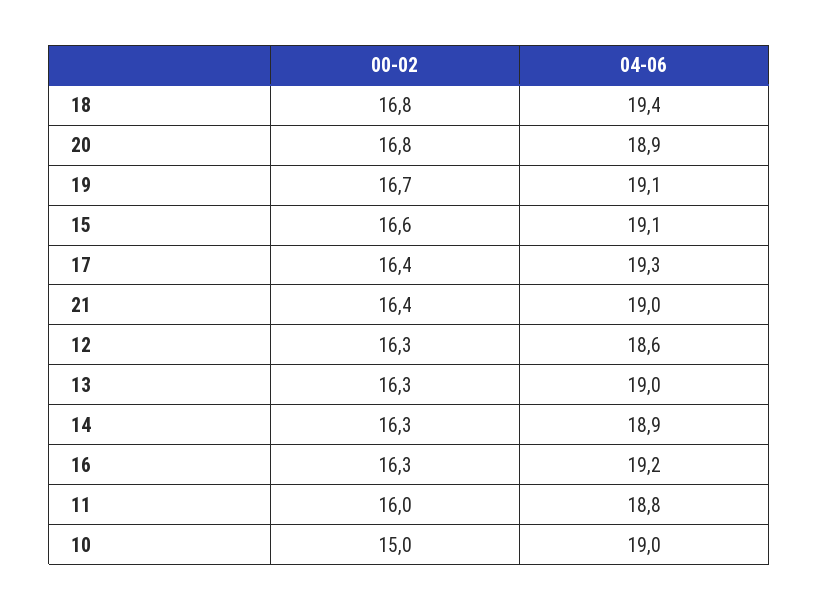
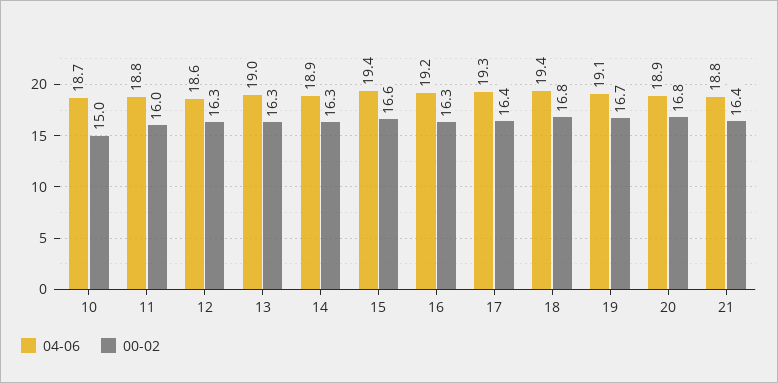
  {
    "00-02": {
      "18": 16.8,
      "20": 16.8,
      "19": 16.7,
      "15": 16.6,
      "17": 16.4,
      "21": 16.4,
      "12": 16.3,
      "13": 16.3,
      "14": 16.3,
      "16": 16.3,
      "11": 16,
      "10": 15
    },
    "04-06": {
      "18": 19.4,
      "20": 18.9,
      "19": 19.1,
-     "15": 19.1,
+     "15": 19.4,
      "17": 19.3,
-     "21": 19,
+     "21": 18.8,
      "12": 18.6,
      "13": 19,
      "14": 18.9,
      "16": 19.2,
      "11": 18.8,
-     "10": 19
+     "10": 18.7
    }
  }

